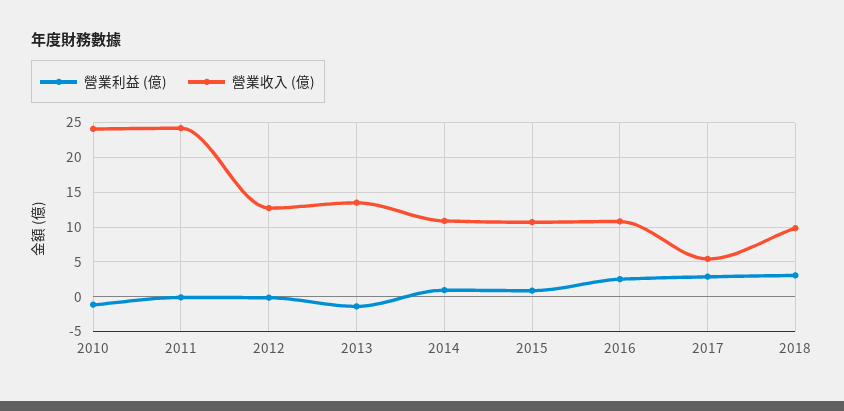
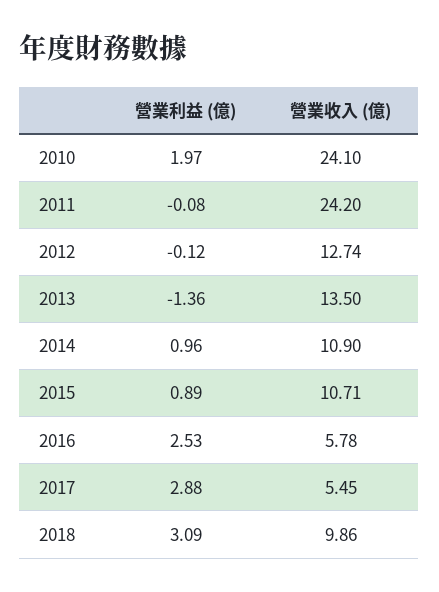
  {
    "營業利益 (億)": {
-     "2010": -1,
+     "2010": 1.97,
      "2011": -0.08,
      "2012": -0.12,
      "2013": -1.36,
      "2014": 0.96,
      "2015": 0.89,
      "2016": 2.53,
      "2017": 2.88,
      "2018": 3.09
    },
    "營業收入 (億)": {
      "2010": 24.1,
      "2011": 24.2,
      "2012": 12.74,
      "2013": 13.5,
      "2014": 10.9,
      "2015": 10.71,
-     "2016": 11,
+     "2016": 5.78,
      "2017": 5.45,
      "2018": 9.86
    }
  }

